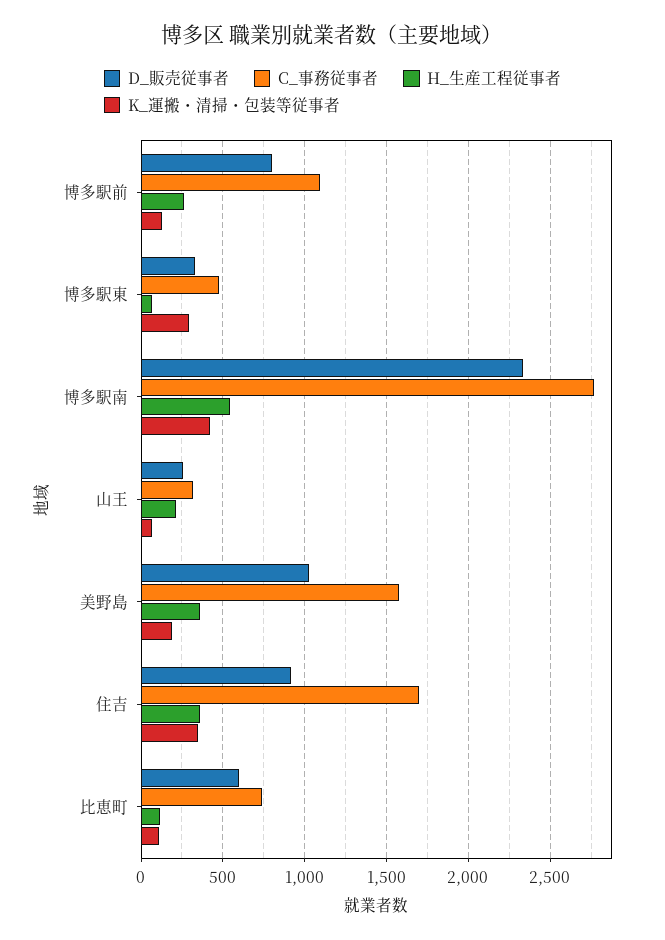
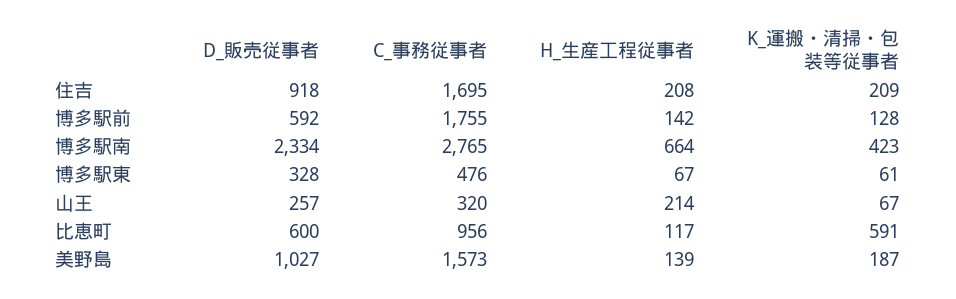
  {
    "D_販売従事者": {
-     "博多駅前": 800,
+     "博多駅前": 592,
      "博多駅東": 328,
      "博多駅南": 2334,
      "山王": 257,
      "美野島": 1027,
      "住吉": 918,
      "比恵町": 600
    },
    "C_事務従事者": {
-     "博多駅前": 1100,
+     "博多駅前": 1755,
      "博多駅東": 476,
      "博多駅南": 2765,
      "山王": 320,
      "美野島": 1573,
      "住吉": 1695,
-     "比恵町": 750
+     "比恵町": 956
    },
    "H_生産工程従事者": {
-     "博多駅前": 250,
+     "博多駅前": 142,
      "博多駅東": 67,
-     "博多駅南": 550,
+     "博多駅南": 664,
      "山王": 214,
-     "美野島": 350,
+     "美野島": 139,
-     "住吉": 350,
+     "住吉": 208,
      "比恵町": 117
    },
    "K_運搬・清掃・包装等従事者": {
      "博多駅前": 128,
-     "博多駅東": 300,
+     "博多駅東": 61,
      "博多駅南": 423,
      "山王": 67,
      "美野島": 187,
-     "住吉": 350,
+     "住吉": 209,
-     "比恵町": 100
+     "比恵町": 591
    }
  }

